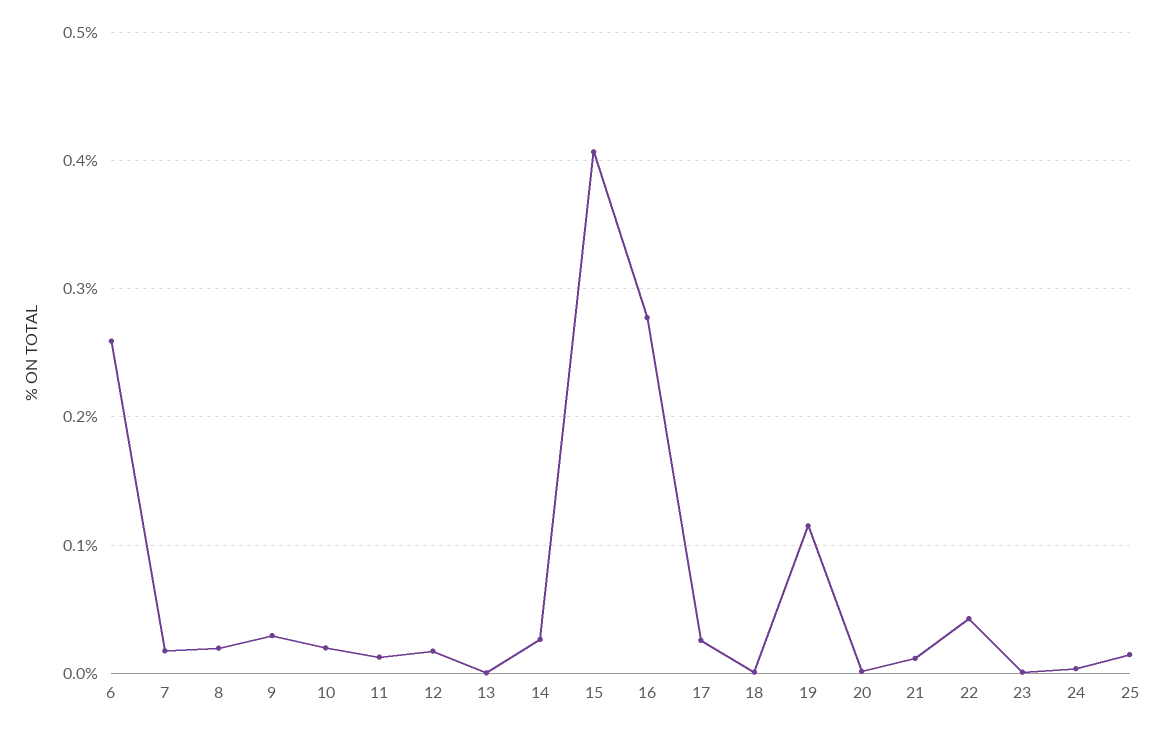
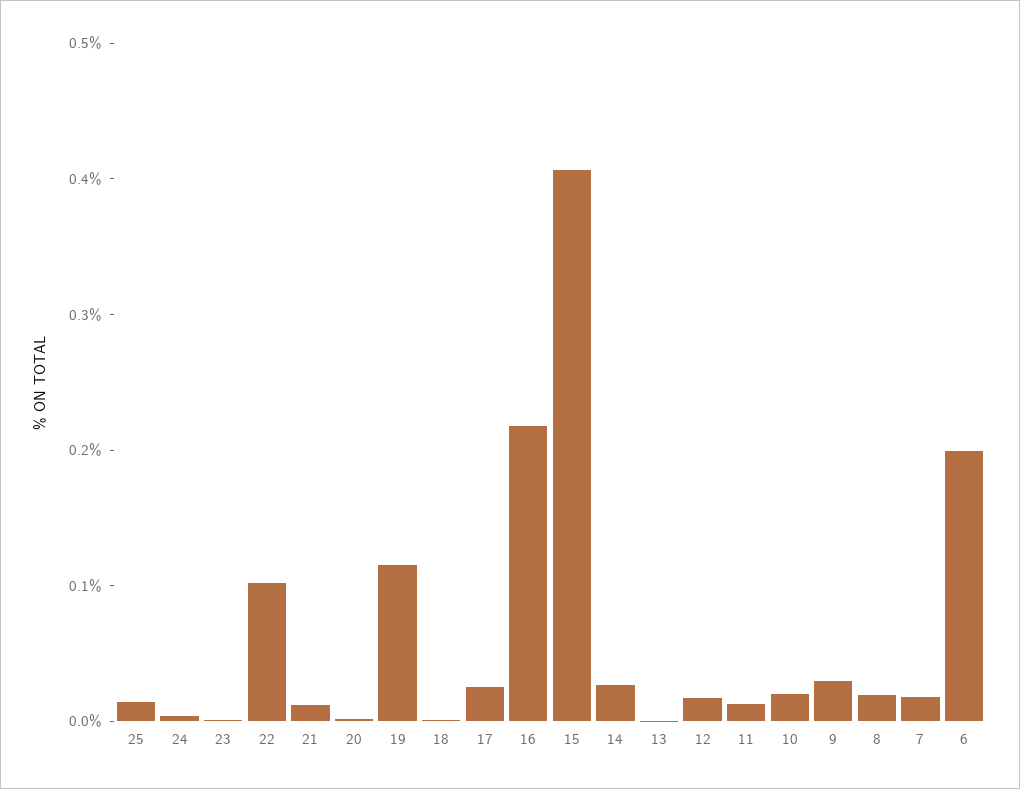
  {
-   "6": 0.26,
+   "6": 0.2,
    "7": 0.02,
    "8": 0.02,
    "9": 0.03,
    "10": 0.02,
    "11": 0.01,
    "12": 0.02,
    "13": 0,
    "14": 0.03,
    "15": 0.41,
-   "16": 0.28,
+   "16": 0.22,
    "17": 0.03,
    "18": 0,
    "19": 0.12,
    "20": 0,
    "21": 0.01,
-   "22": 0.04,
+   "22": 0.1,
    "23": 0,
    "24": 0,
    "25": 0.01
  }

